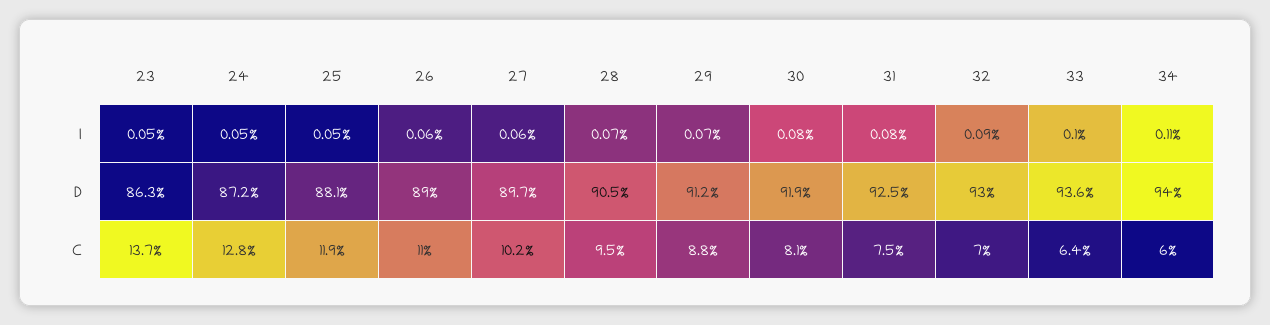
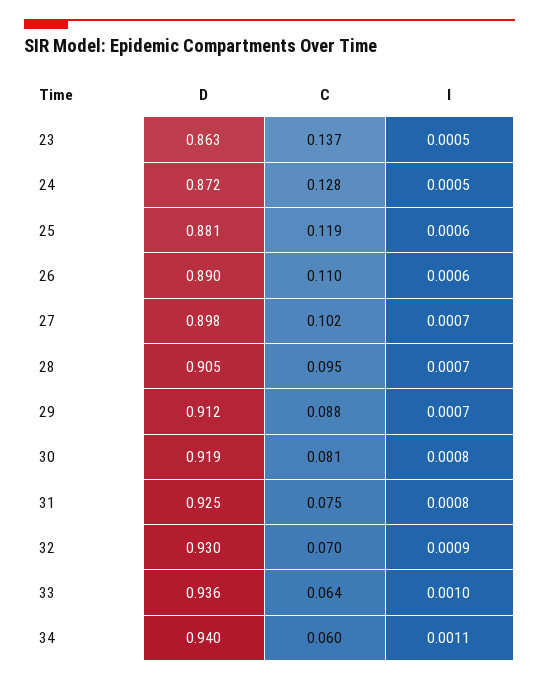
  {
    "23": {
      "I": 0.0005,
      "D": 0.863,
      "C": 0.137
    },
    "24": {
      "I": 0.0005,
      "D": 0.872,
      "C": 0.128
    },
    "25": {
-     "I": 0.0005,
+     "I": 0.0006,
      "D": 0.881,
      "C": 0.119
    },
    "26": {
      "I": 0.0006,
      "D": 0.89,
      "C": 0.11
    },
    "27": {
-     "I": 0.0006,
+     "I": 0.0007,
-     "D": 0.897,
+     "D": 0.898,
      "C": 0.102
    },
    "28": {
      "I": 0.0007,
      "D": 0.905,
      "C": 0.095
    },
    "29": {
      "I": 0.0007,
      "D": 0.912,
      "C": 0.088
    },
    "30": {
      "I": 0.0008,
      "D": 0.919,
      "C": 0.081
    },
    "31": {
      "I": 0.0008,
      "D": 0.925,
      "C": 0.075
    },
    "32": {
      "I": 0.0009,
      "D": 0.93,
      "C": 0.07
    },
    "33": {
      "I": 0.001,
      "D": 0.936,
      "C": 0.064
    },
    "34": {
      "I": 0.0011,
      "D": 0.94,
      "C": 0.06
    }
  }

